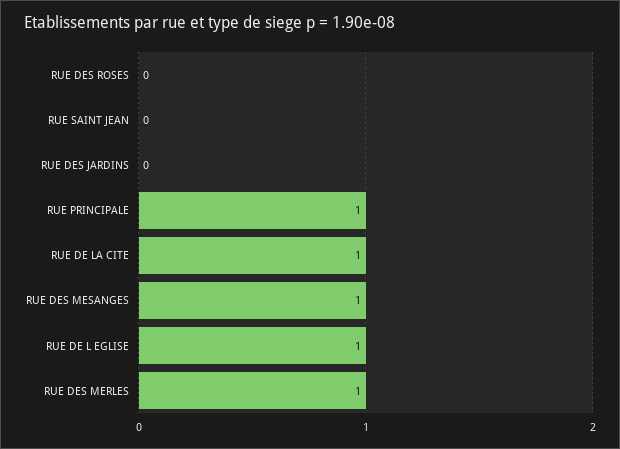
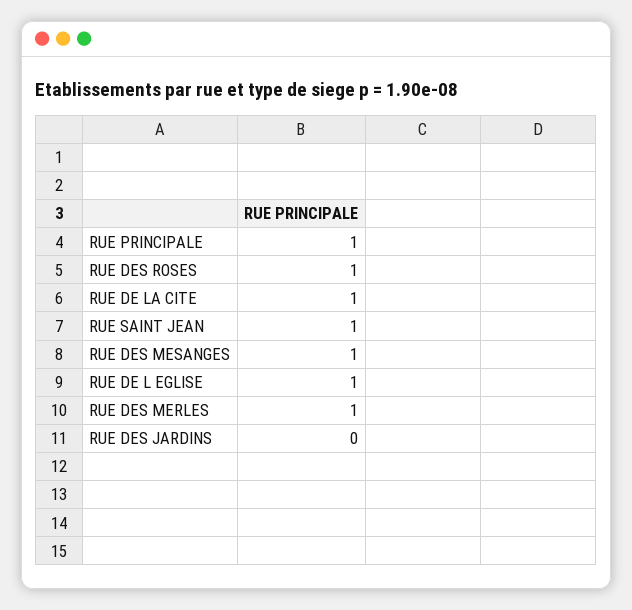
  {
-   "RUE DES ROSES": 0,
+   "RUE DES ROSES": 1,
-   "RUE SAINT JEAN": 0,
+   "RUE SAINT JEAN": 1,
    "RUE DES JARDINS": 0,
    "RUE PRINCIPALE": 1,
    "RUE DE LA CITE": 1,
    "RUE DES MESANGES": 1,
    "RUE DE L EGLISE": 1,
    "RUE DES MERLES": 1
  }

